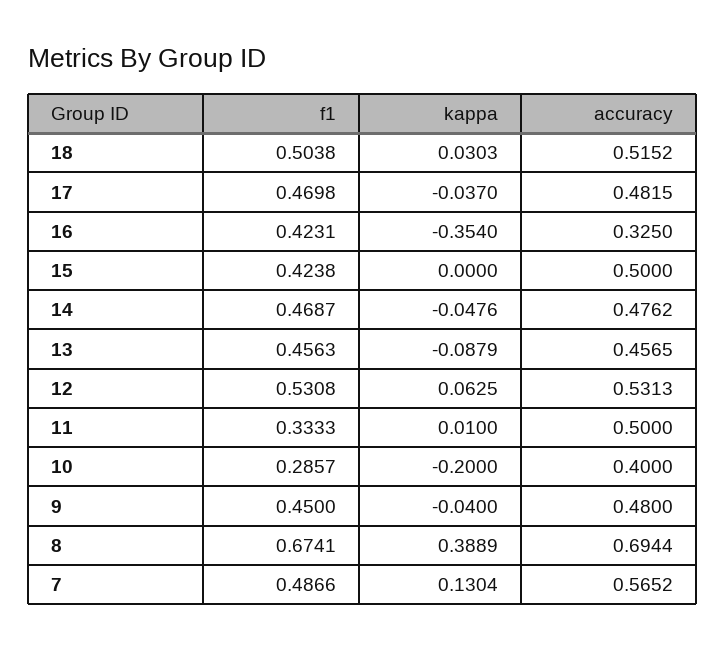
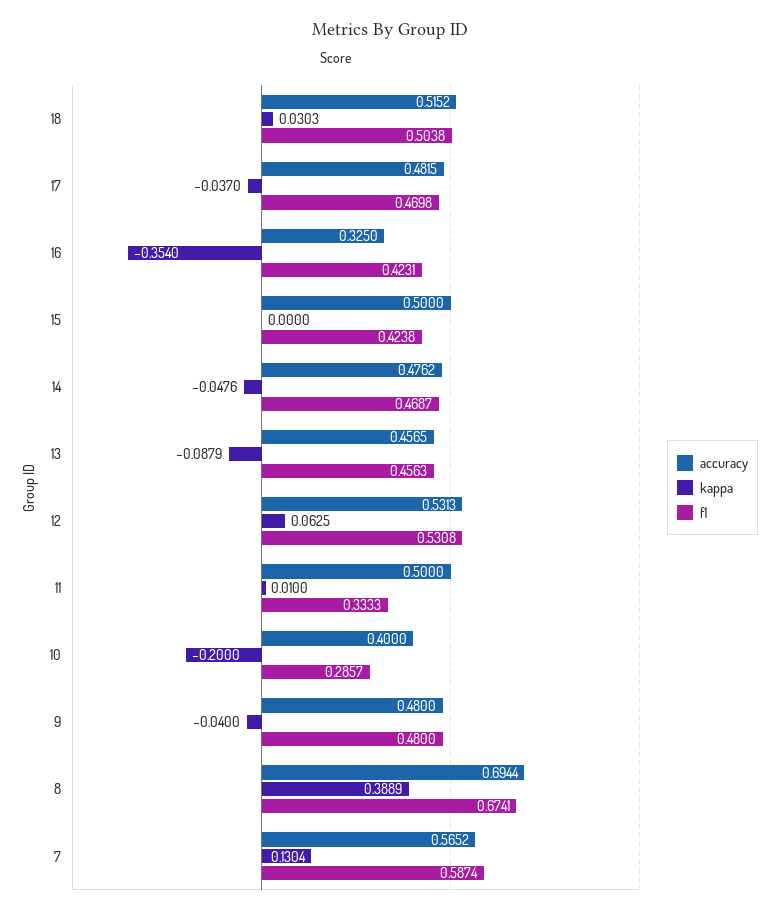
  {
    "f1": {
      "18": 0.5038,
      "17": 0.4698,
      "16": 0.4231,
      "15": 0.4238,
      "14": 0.4687,
      "13": 0.4563,
      "12": 0.5308,
      "11": 0.3333,
      "10": 0.2857,
-     "9": 0.45,
+     "9": 0.48,
      "8": 0.6741,
-     "7": 0.4866
+     "7": 0.5874
    },
    "kappa": {
      "18": 0.0303,
      "17": -0.037,
      "16": -0.354,
      "15": 0,
      "14": -0.0476,
      "13": -0.0879,
      "12": 0.0625,
      "11": 0.01,
      "10": -0.2,
      "9": -0.04,
      "8": 0.3889,
      "7": 0.1304
    },
    "accuracy": {
      "18": 0.5152,
      "17": 0.4815,
      "16": 0.325,
      "15": 0.5,
      "14": 0.4762,
      "13": 0.4565,
      "12": 0.5313,
      "11": 0.5,
      "10": 0.4,
      "9": 0.48,
      "8": 0.6944,
      "7": 0.5652
    }
  }

